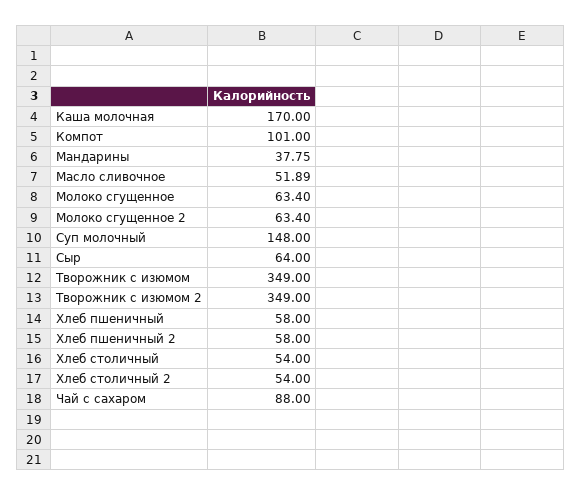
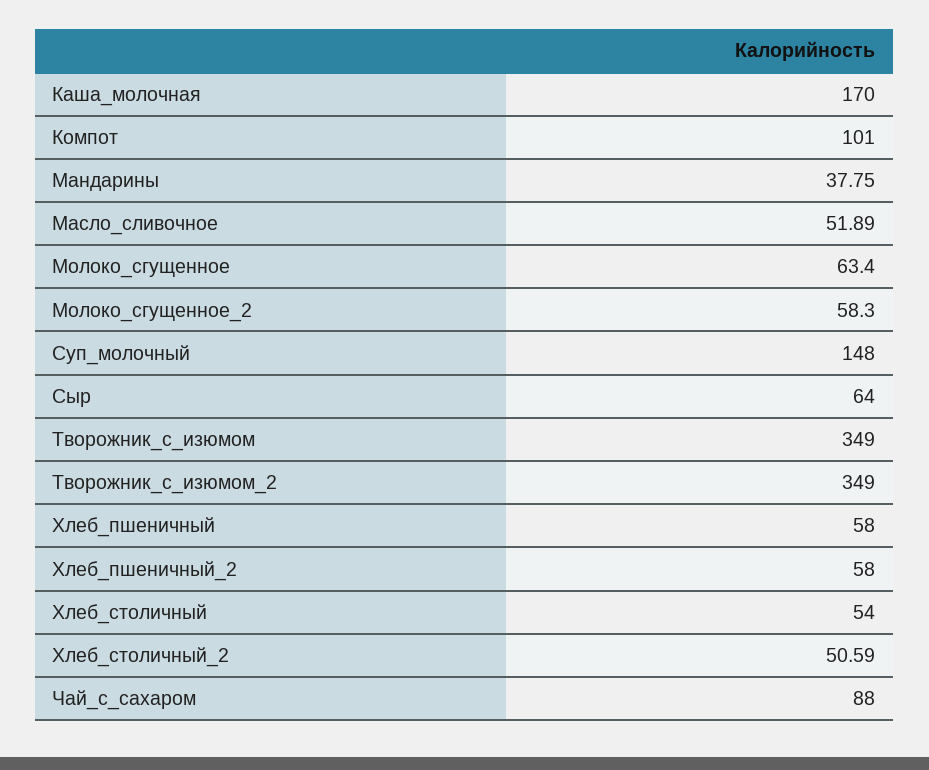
  {
    "Каша молочная": 170,
    "Компот": 101,
    "Мандарины": 37.75,
    "Масло сливочное": 51.89,
    "Молоко сгущенное": 63.4,
-   "Молоко сгущенное 2": 63.4,
+   "Молоко сгущенное 2": 58.3,
    "Суп молочный": 148,
    "Сыр": 64,
    "Творожник с изюмом": 349,
    "Творожник с изюмом 2": 349,
    "Хлеб пшеничный": 58,
    "Хлеб пшеничный 2": 58,
    "Хлеб столичный": 54,
-   "Хлеб столичный 2": 54,
+   "Хлеб столичный 2": 50.59,
    "Чай с сахаром": 88
  }

